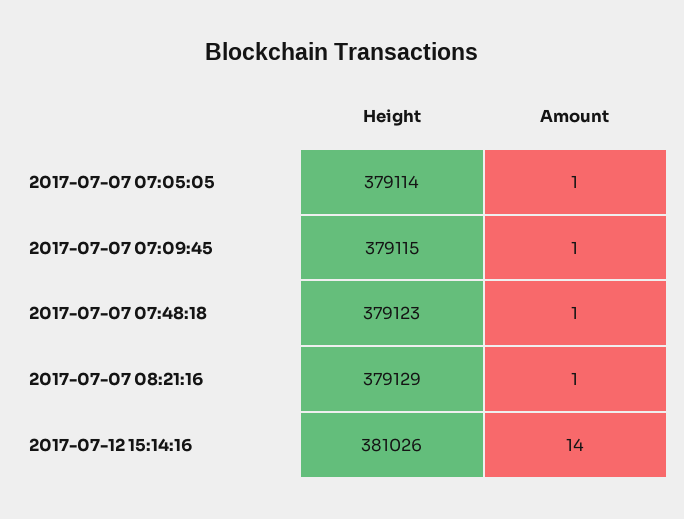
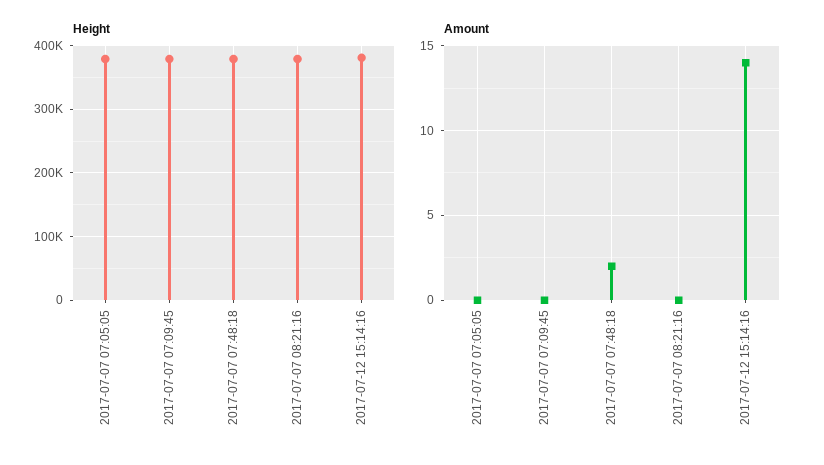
  {
    "Height": {
      "2017-07-07 07:05:05": 379114,
      "2017-07-07 07:09:45": 379115,
      "2017-07-07 07:48:18": 379123,
      "2017-07-07 08:21:16": 379129,
      "2017-07-12 15:14:16": 381026
    },
    "Amount": {
-     "2017-07-07 07:05:05": 1,
+     "2017-07-07 07:05:05": 0,
-     "2017-07-07 07:09:45": 1,
+     "2017-07-07 07:09:45": 0,
-     "2017-07-07 07:48:18": 1,
+     "2017-07-07 07:48:18": 2,
-     "2017-07-07 08:21:16": 1,
+     "2017-07-07 08:21:16": 0,
      "2017-07-12 15:14:16": 14
    }
  }

